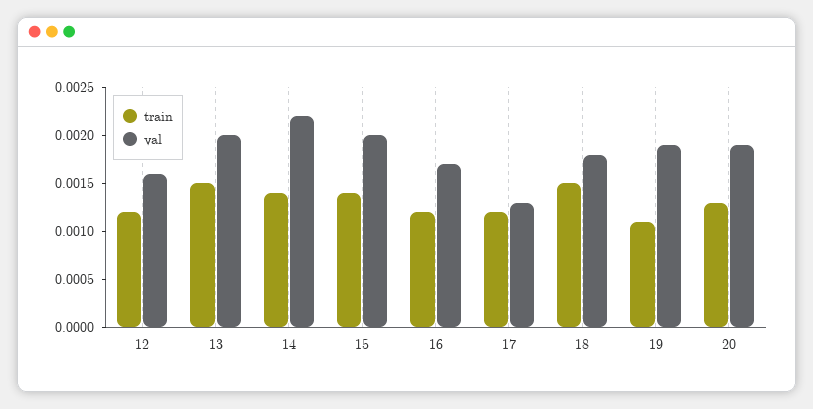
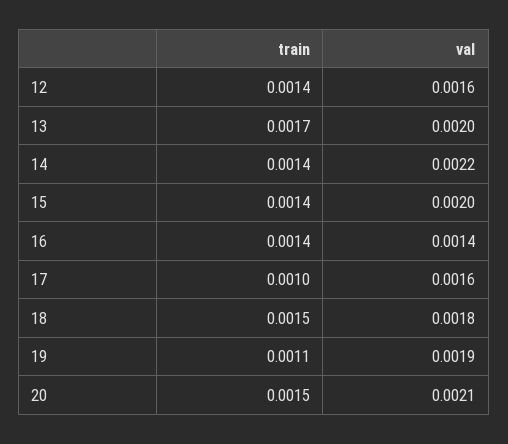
  {
    "train": {
-     "12": 0.0012,
+     "12": 0.0014,
-     "13": 0.0015,
+     "13": 0.0017,
      "14": 0.0014,
      "15": 0.0014,
-     "16": 0.0012,
+     "16": 0.0014,
-     "17": 0.0012,
+     "17": 0.001,
      "18": 0.0015,
      "19": 0.0011,
-     "20": 0.0013
+     "20": 0.0015
    },
    "val": {
      "12": 0.0016,
      "13": 0.002,
      "14": 0.0022,
      "15": 0.002,
-     "16": 0.0017,
+     "16": 0.0014,
-     "17": 0.0013,
+     "17": 0.0016,
      "18": 0.0018,
      "19": 0.0019,
-     "20": 0.0019
+     "20": 0.0021
    }
  }

